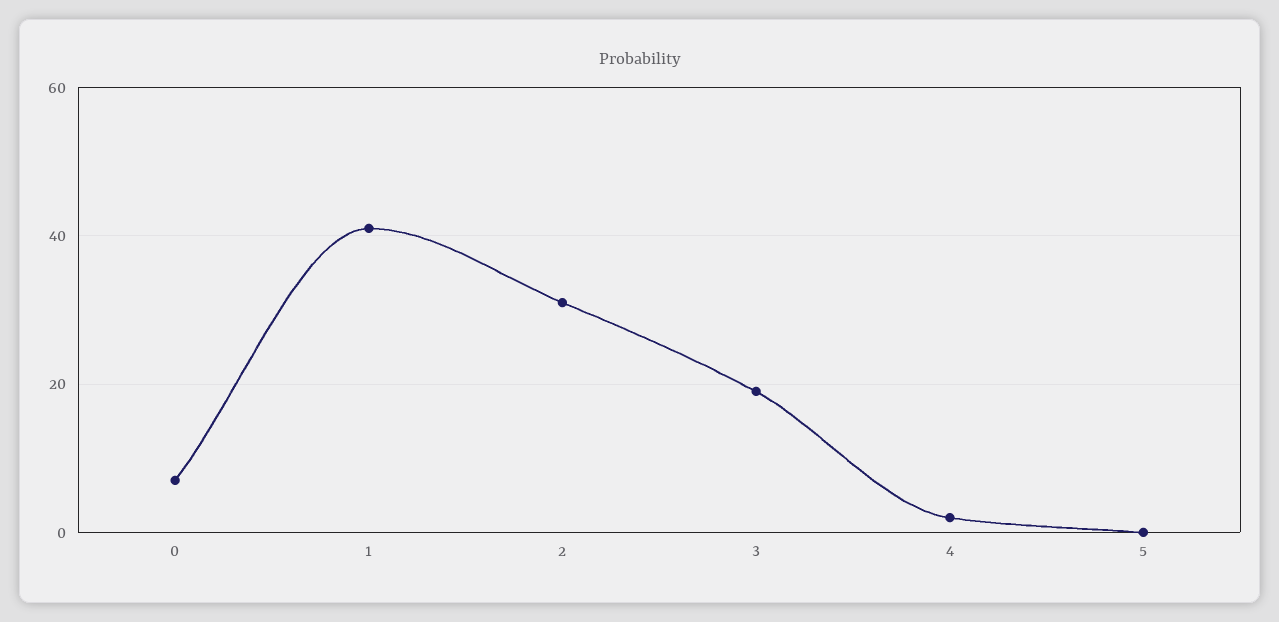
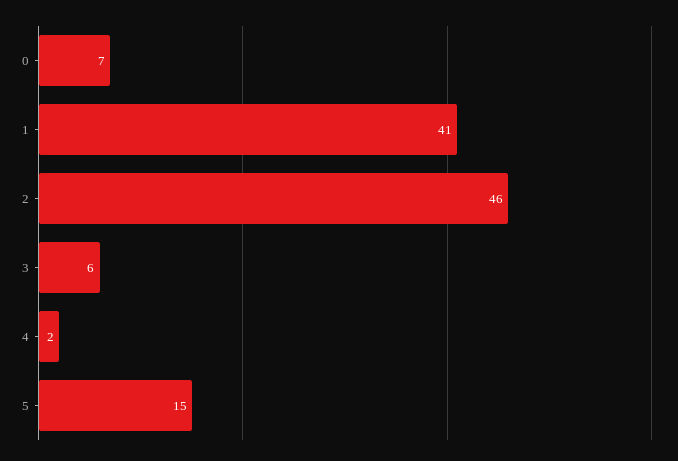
  {
    "0": 7,
    "1": 41,
-   "2": 30,
+   "2": 46,
-   "3": 20,
+   "3": 6,
    "4": 2,
-   "5": 0
+   "5": 15
  }

